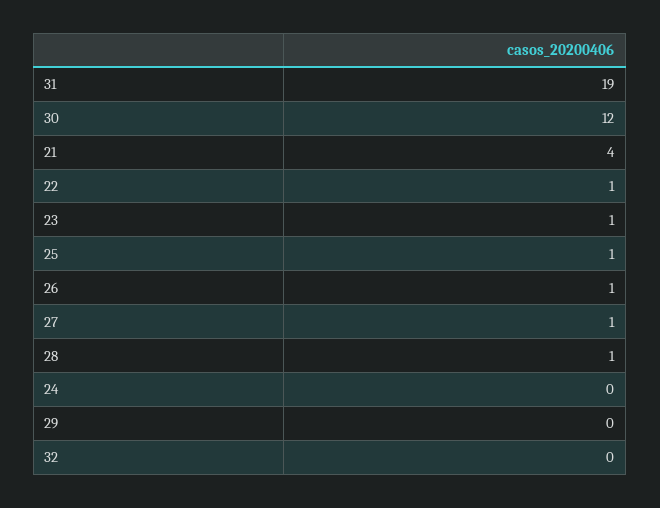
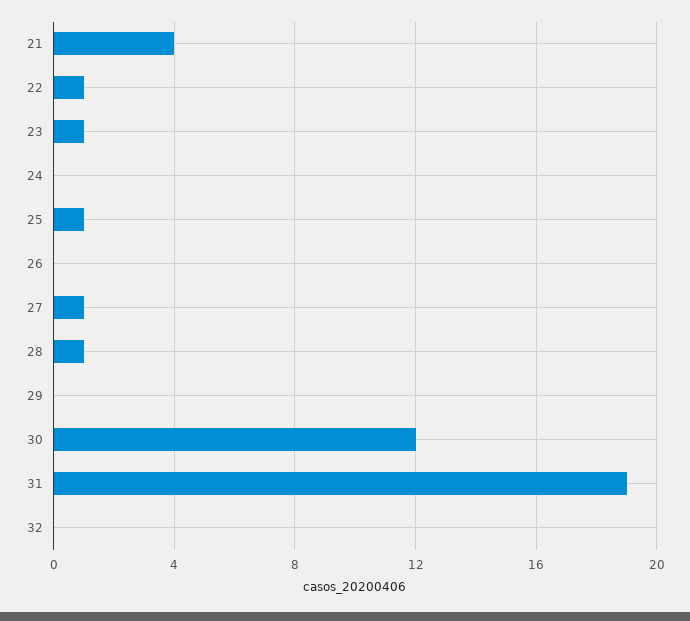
  {
    "31": 19,
    "30": 12,
    "21": 4,
    "22": 1,
    "23": 1,
    "25": 1,
-   "26": 1,
+   "26": 0,
    "27": 1,
    "28": 1,
    "24": 0,
    "29": 0,
    "32": 0
  }

